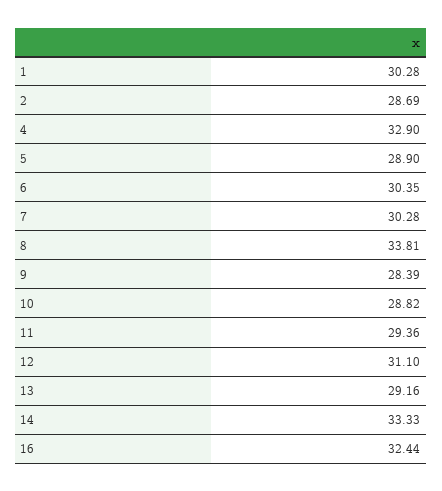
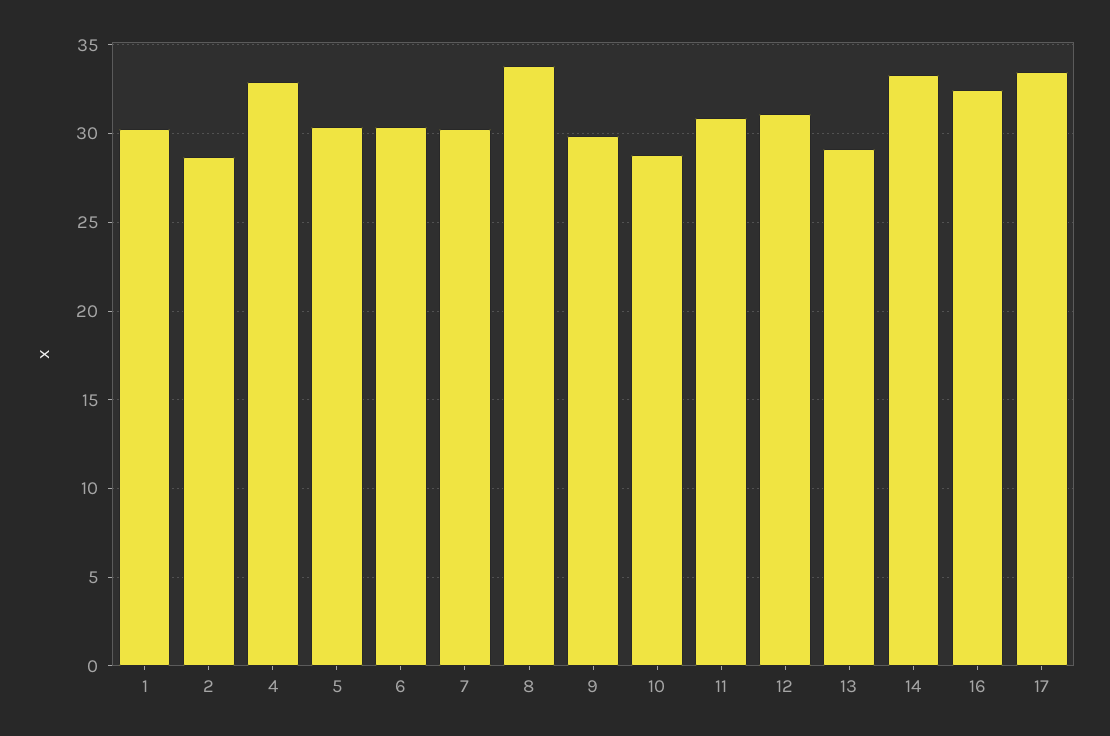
  {
    "1": 30.28,
    "2": 28.69,
    "4": 32.9,
-   "5": 28.9,
+   "5": 30.5,
    "6": 30.35,
    "7": 30.28,
    "8": 33.81,
-   "9": 28.39,
+   "9": 30,
    "10": 28.82,
-   "11": 29.36,
+   "11": 31,
    "12": 31.1,
    "13": 29.16,
    "14": 33.33,
-   "16": 32.44
+   "16": 32.44,
+   "17": 33.5
  }

